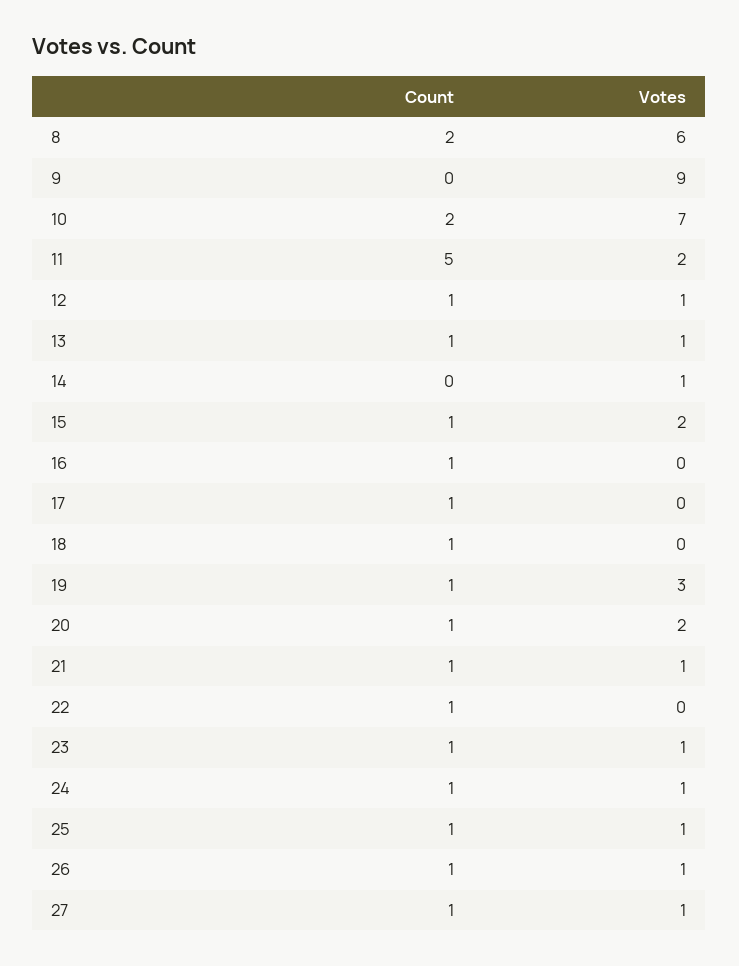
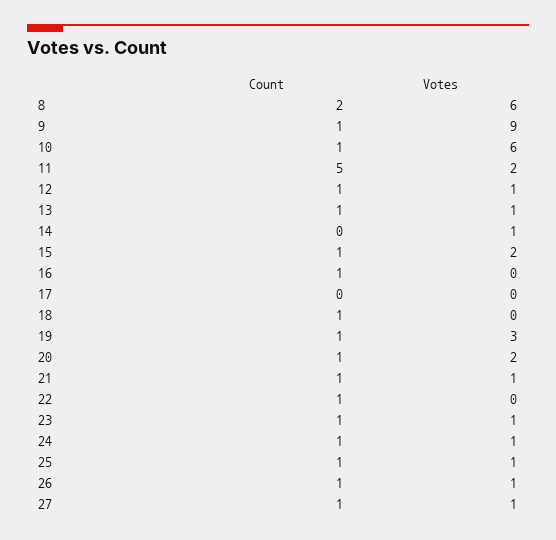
  {
    "Count": {
      "8": 2,
-     "9": 0,
+     "9": 1,
-     "10": 2,
+     "10": 1,
      "11": 5,
      "12": 1,
      "13": 1,
      "14": 0,
      "15": 1,
      "16": 1,
-     "17": 1,
+     "17": 0,
      "18": 1,
      "19": 1,
      "20": 1,
      "21": 1,
      "22": 1,
      "23": 1,
      "24": 1,
      "25": 1,
      "26": 1,
      "27": 1
    },
    "Votes": {
      "8": 6,
      "9": 9,
-     "10": 7,
+     "10": 6,
      "11": 2,
      "12": 1,
      "13": 1,
      "14": 1,
      "15": 2,
      "16": 0,
      "17": 0,
      "18": 0,
      "19": 3,
      "20": 2,
      "21": 1,
      "22": 0,
      "23": 1,
      "24": 1,
      "25": 1,
      "26": 1,
      "27": 1
    }
  }

